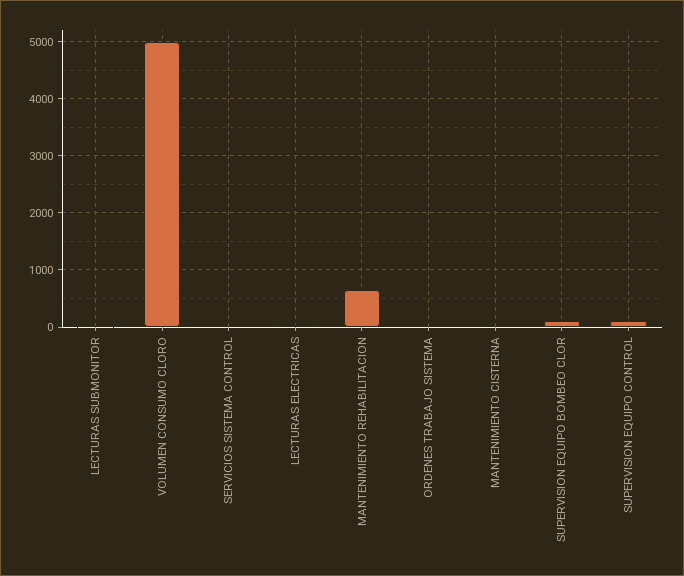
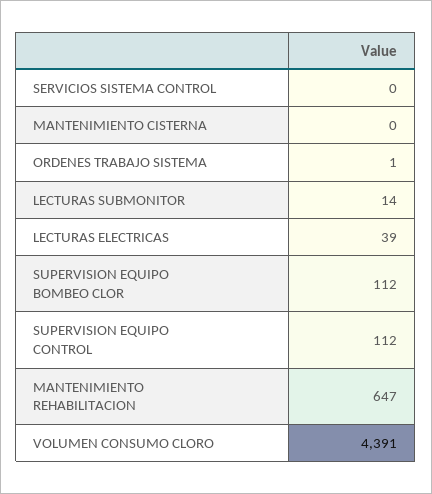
  {
    "LECTURAS SUBMONITOR": 14,
-   "VOLUMEN CONSUMO CLORO": 5000,
+   "VOLUMEN CONSUMO CLORO": 4391,
    "SERVICIOS SISTEMA CONTROL": 0,
    "LECTURAS ELECTRICAS": 39,
    "MANTENIMIENTO REHABILITACION": 647,
    "ORDENES TRABAJO SISTEMA": 1,
    "MANTENIMIENTO CISTERNA": 0,
    "SUPERVISION EQUIPO BOMBEO CLOR": 112,
    "SUPERVISION EQUIPO CONTROL": 112
  }

